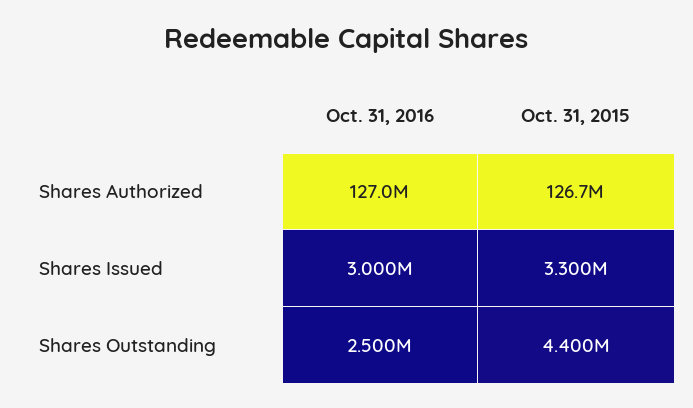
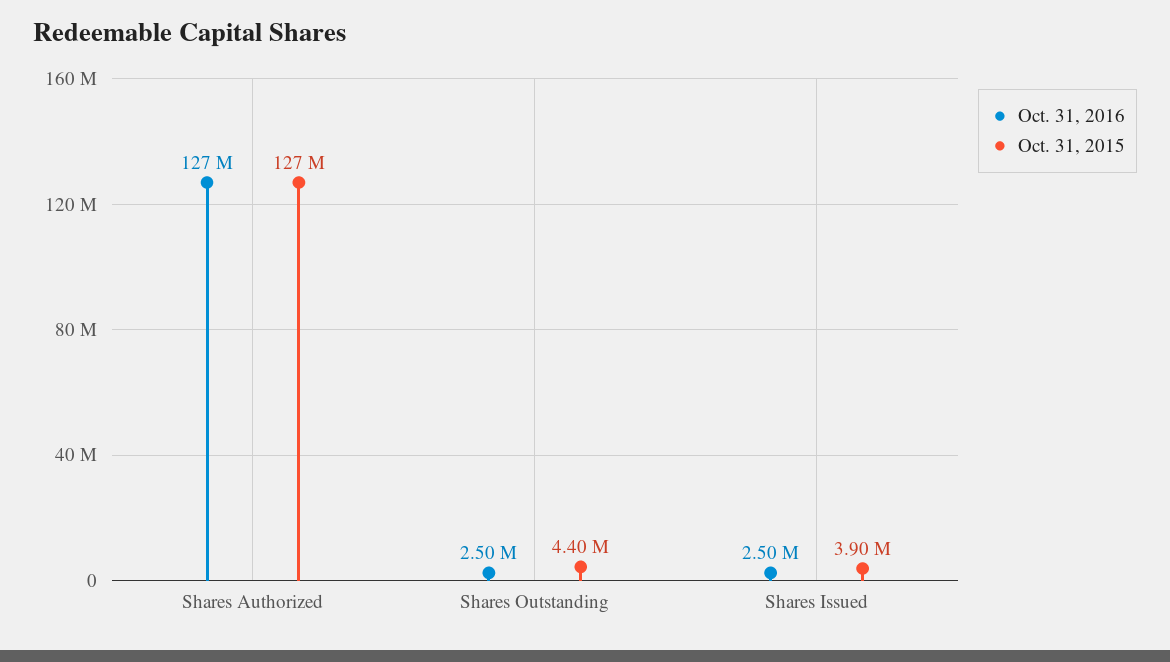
  {
    "Oct. 31, 2016": {
      "Shares Authorized": 127000000,
-     "Shares Issued": 3000000,
+     "Shares Issued": 2500000,
      "Shares Outstanding": 2500000
    },
    "Oct. 31, 2015": {
      "Shares Authorized": 126700000,
-     "Shares Issued": 3300000,
+     "Shares Issued": 3900000,
      "Shares Outstanding": 4400000
    }
  }

